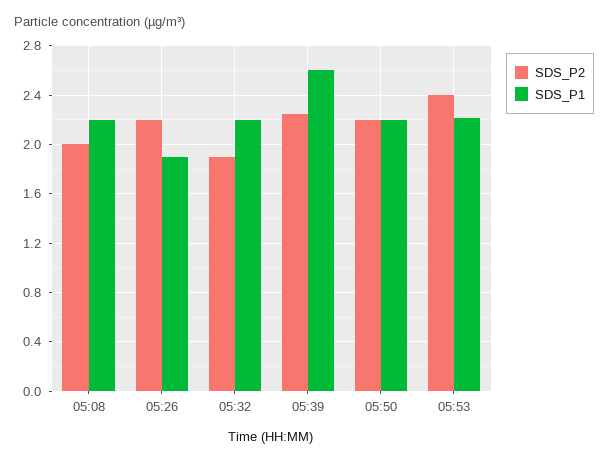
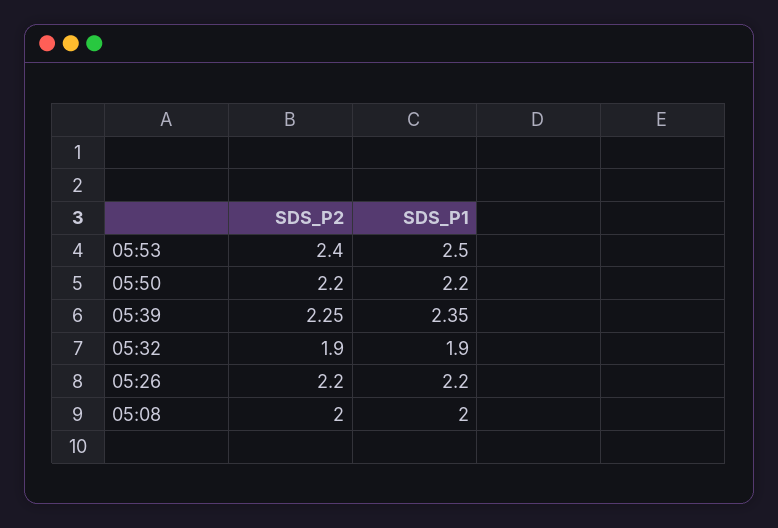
  {
    "SDS_P2": {
      "05:08": 2,
      "05:26": 2.2,
      "05:32": 1.9,
      "05:39": 2.25,
      "05:50": 2.2,
      "05:53": 2.4
    },
    "SDS_P1": {
-     "05:08": 2.2,
+     "05:08": 2,
-     "05:26": 1.9,
+     "05:26": 2.2,
-     "05:32": 2.2,
+     "05:32": 1.9,
-     "05:39": 2.6,
+     "05:39": 2.35,
      "05:50": 2.2,
-     "05:53": 2.2
+     "05:53": 2.5
    }
  }

